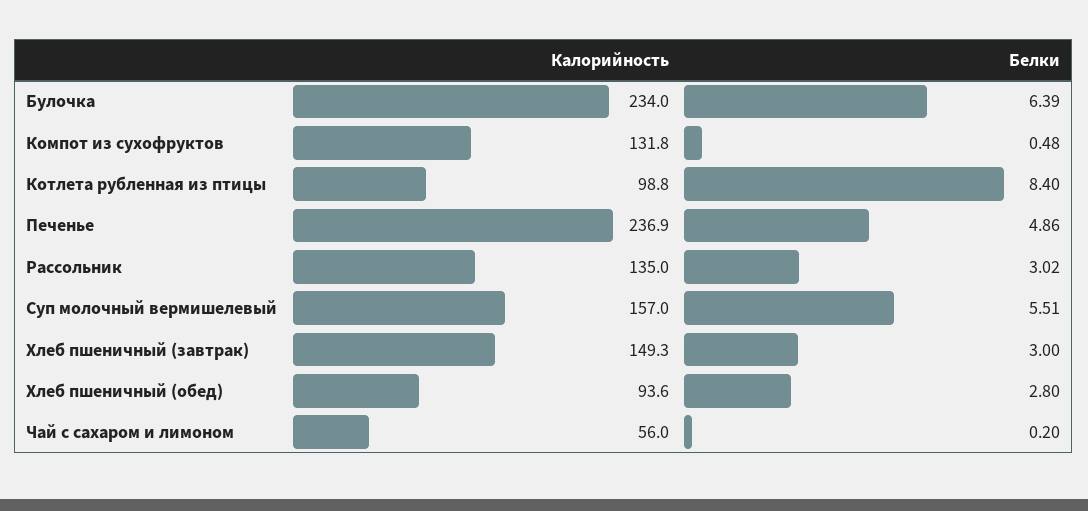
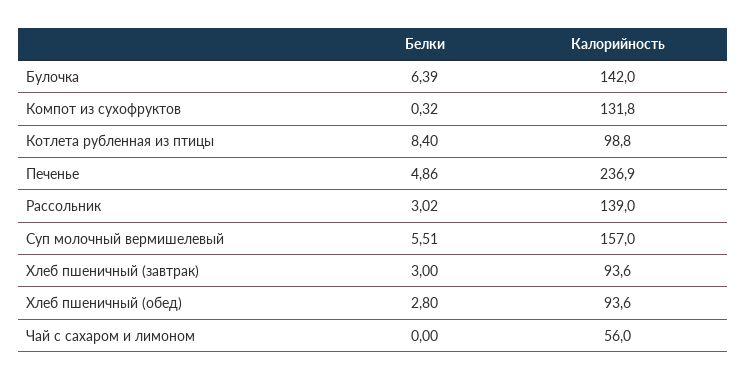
  {
    "Калорийность": {
-     "Булочка": 234,
+     "Булочка": 142,
      "Компот из сухофруктов": 131.8,
      "Котлета рубленная из птицы": 98.8,
      "Печенье": 236.9,
-     "Рассольник": 135,
+     "Рассольник": 139,
      "Суп молочный вермишелевый": 157,
-     "Хлеб пшеничный (завтрак)": 149.3,
+     "Хлеб пшеничный (завтрак)": 93.6,
      "Хлеб пшеничный (обед)": 93.6,
      "Чай с сахаром и лимоном": 56
    },
    "Белки": {
      "Булочка": 6.39,
-     "Компот из сухофруктов": 0.48,
+     "Компот из сухофруктов": 0.32,
      "Котлета рубленная из птицы": 8.4,
      "Печенье": 4.86,
      "Рассольник": 3.02,
      "Суп молочный вермишелевый": 5.51,
      "Хлеб пшеничный (завтрак)": 3,
      "Хлеб пшеничный (обед)": 2.8,
-     "Чай с сахаром и лимоном": 0.2
+     "Чай с сахаром и лимоном": 0
    }
  }

